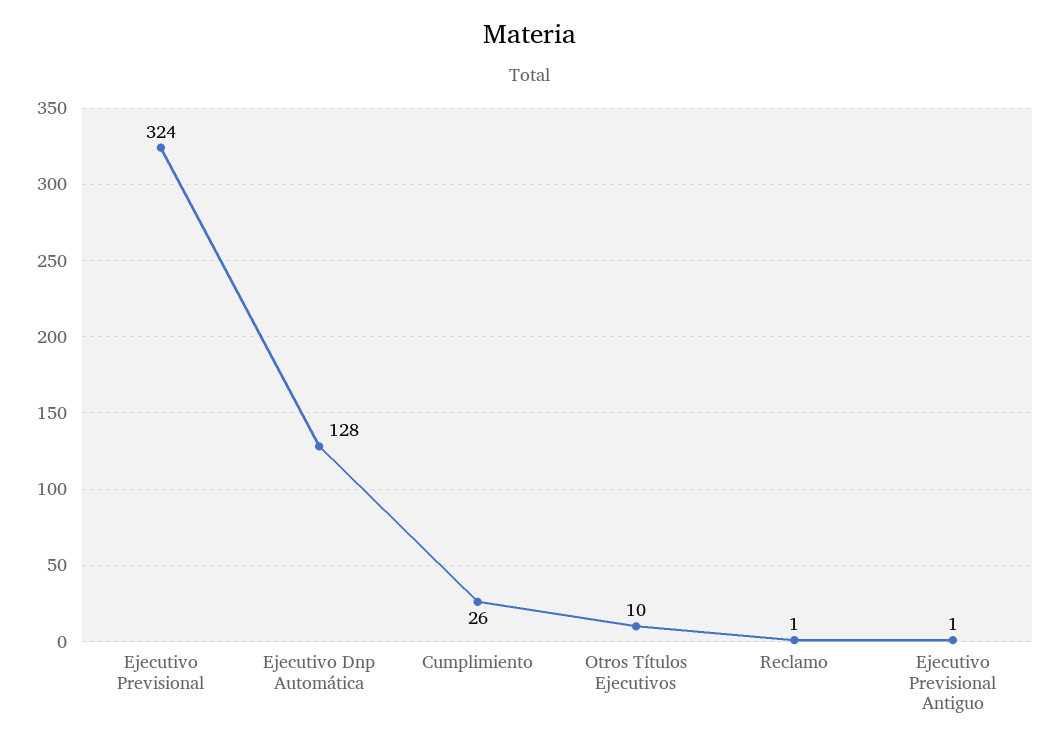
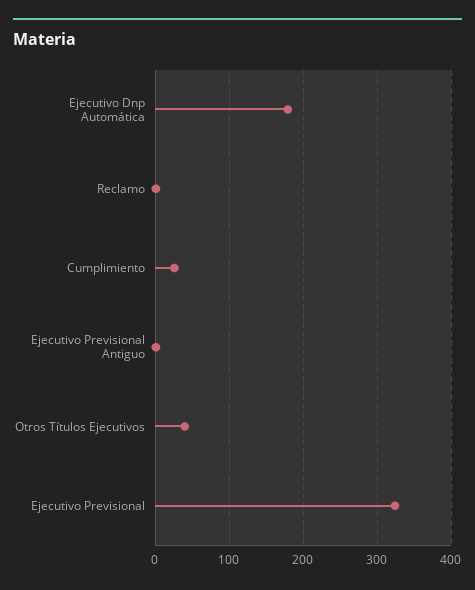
  {
    "Ejecutivo Previsional": 324,
-   "Ejecutivo Dnp Automática": 128,
+   "Ejecutivo Dnp Automática": 180,
    "Cumplimiento": 26,
-   "Otros Títulos Ejecutivos": 10,
+   "Otros Títulos Ejecutivos": 40,
    "Reclamo": 1,
    "Ejecutivo Previsional Antiguo": 1
  }

